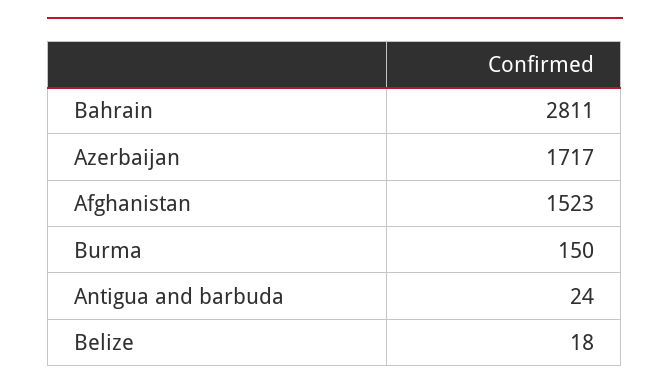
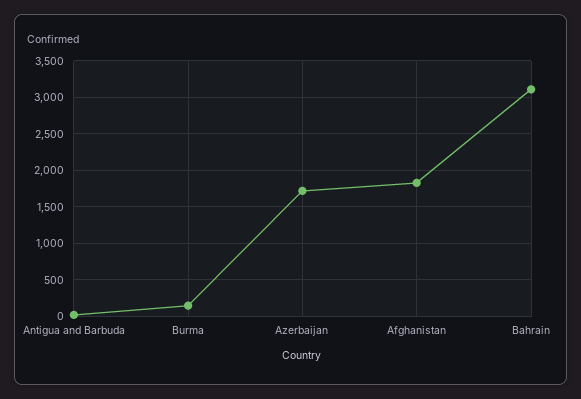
  {
-   "Bahrain": 2811,
+   "Bahrain": 3100,
    "Azerbaijan": 1717,
-   "Afghanistan": 1523,
+   "Afghanistan": 1800,
    "Burma": 150,
-   "Antigua and barbuda": 24,
+   "Antigua and barbuda": 24
-   "Belize": 18
  }

